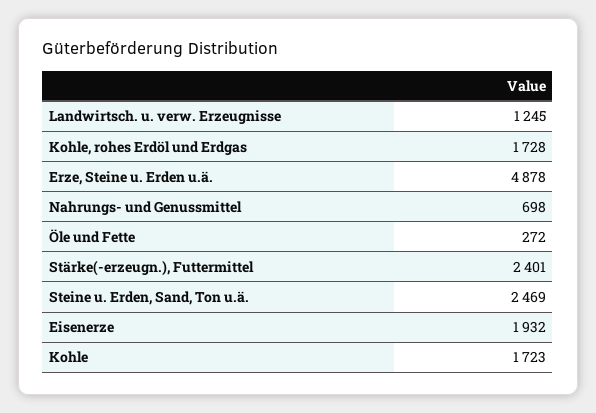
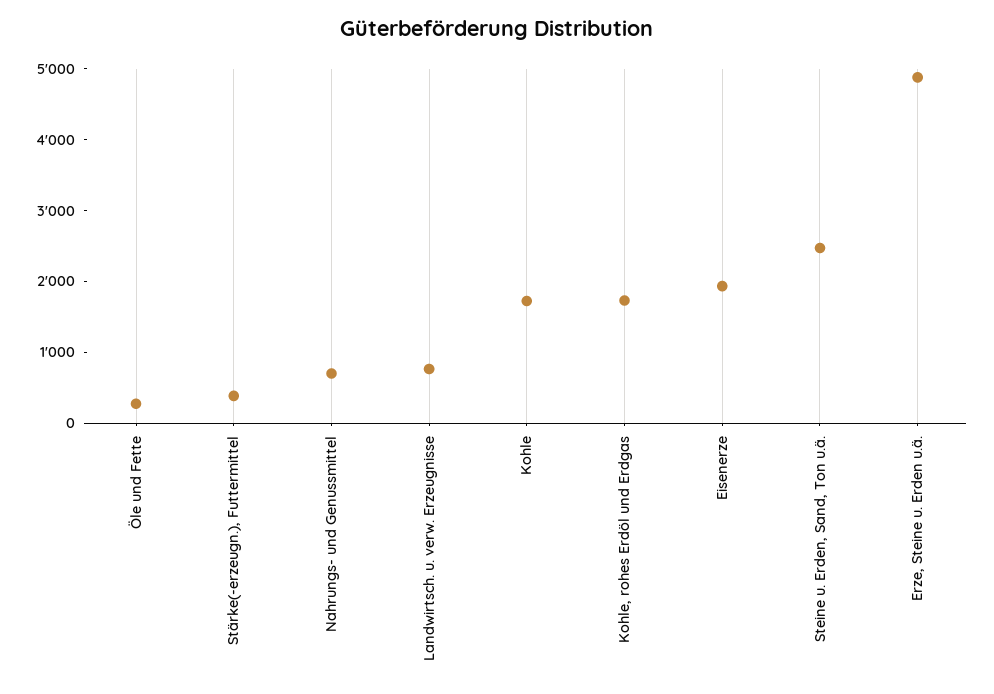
  {
-   "Landwirtsch. u. verw. Erzeugnisse": 1245,
+   "Landwirtsch. u. verw. Erzeugnisse": 800,
    "Kohle, rohes Erdöl und Erdgas": 1728,
    "Erze, Steine u. Erden u.ä.": 4878,
    "Nahrungs- und Genussmittel": 698,
    "Öle und Fette": 272,
-   "Stärke(-erzeugn.), Futtermittel": 2401,
+   "Stärke(-erzeugn.), Futtermittel": 400,
    "Steine u. Erden, Sand, Ton u.ä.": 2469,
    "Eisenerze": 1932,
    "Kohle": 1723
  }

